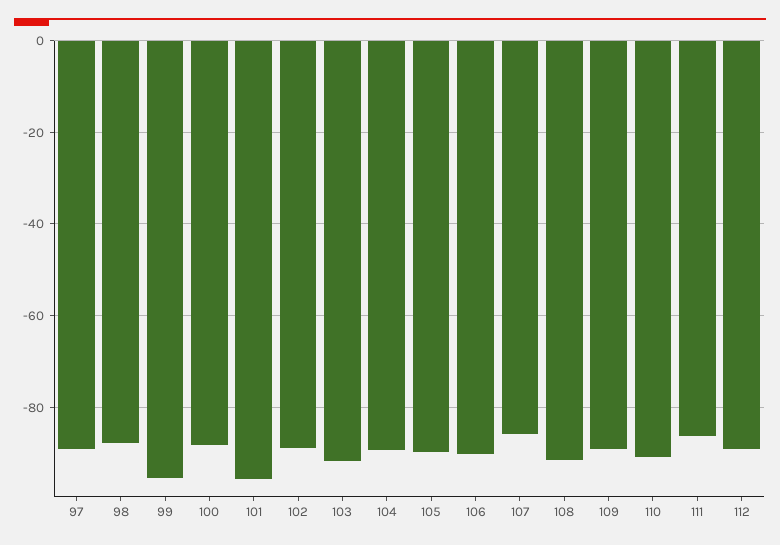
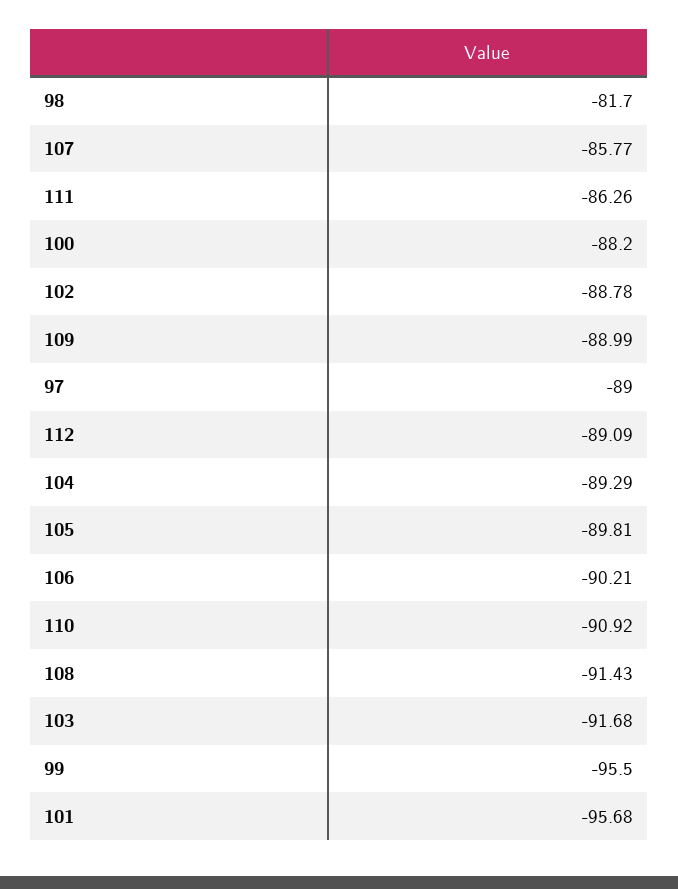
  {
    "97": -89,
-   "98": -88,
+   "98": -81.7,
    "99": -95.5,
    "100": -88.2,
    "101": -95.68,
    "102": -88.78,
    "103": -91.68,
    "104": -89.29,
    "105": -89.81,
    "106": -90.21,
    "107": -85.77,
    "108": -91.43,
    "109": -88.99,
    "110": -90.92,
    "111": -86.26,
    "112": -89.09
  }

